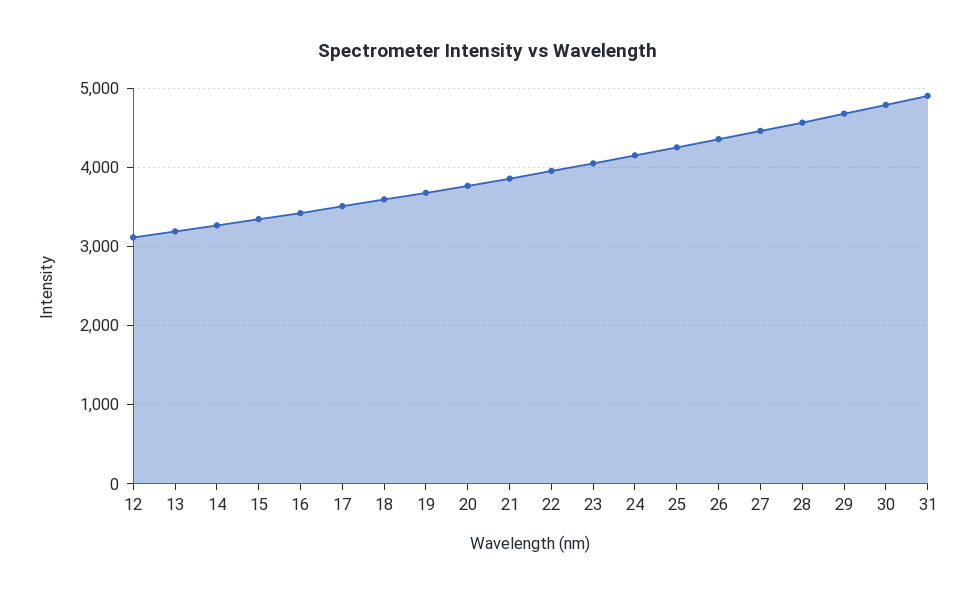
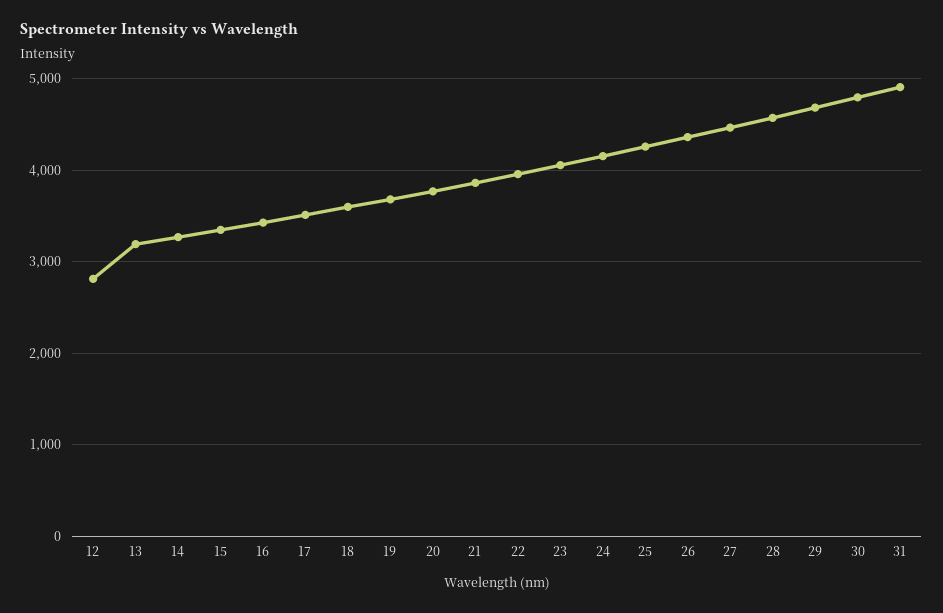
  {
-   "12": 3100,
+   "12": 2800,
    "13": 3200,
    "14": 3300,
    "15": 3300,
    "16": 3400,
    "17": 3500,
    "18": 3600,
    "19": 3700,
    "20": 3800,
    "21": 3900,
    "22": 4000,
    "23": 4100,
    "24": 4200,
    "25": 4300,
    "26": 4400,
    "27": 4500,
    "28": 4600,
    "29": 4700,
    "30": 4800,
    "31": 4900
  }

